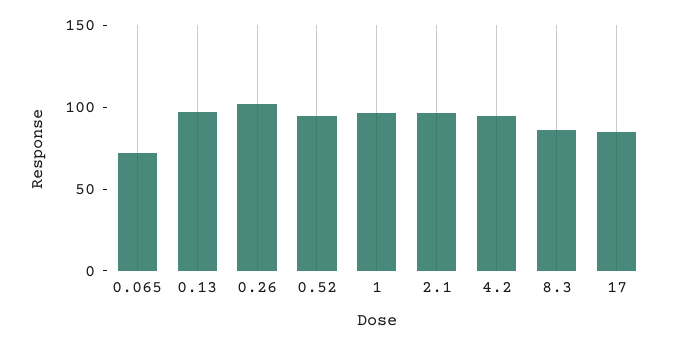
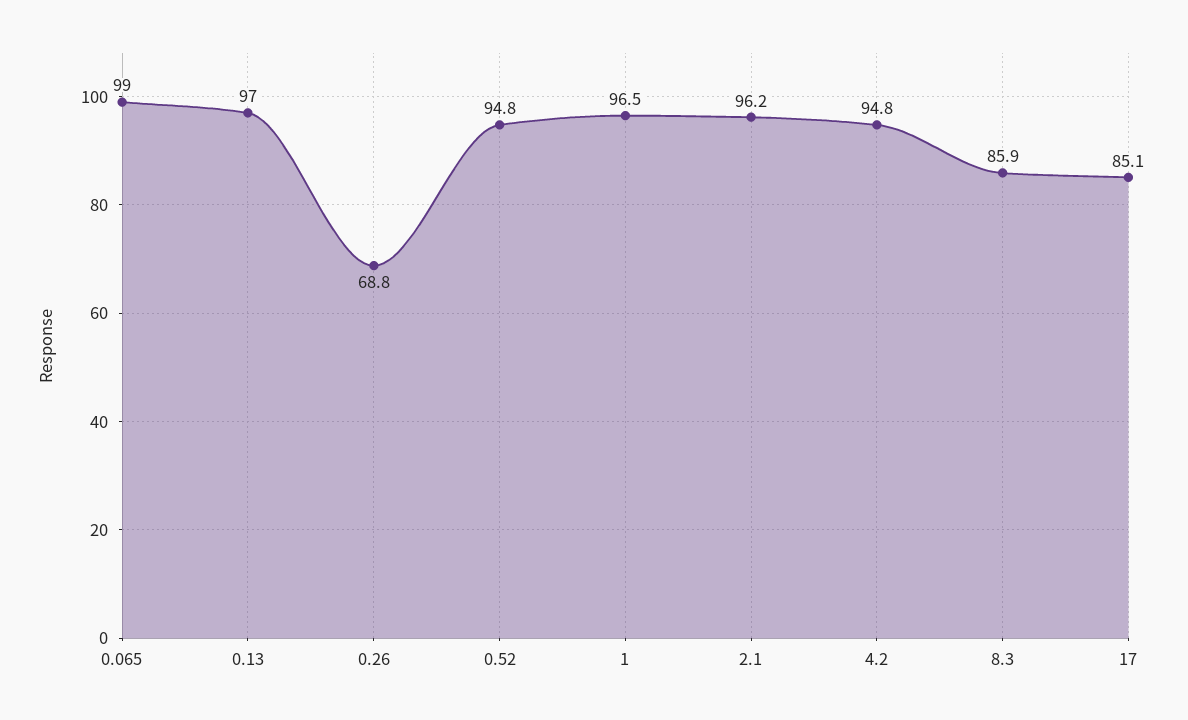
  {
-   "0.065": 70,
+   "0.065": 99,
    "0.13": 97,
-   "0.26": 100,
+   "0.26": 68.8,
    "0.52": 94.8,
    "1": 96.5,
    "2.1": 96.2,
    "4.2": 94.8,
    "8.3": 85.9,
    "17": 85.1
  }

